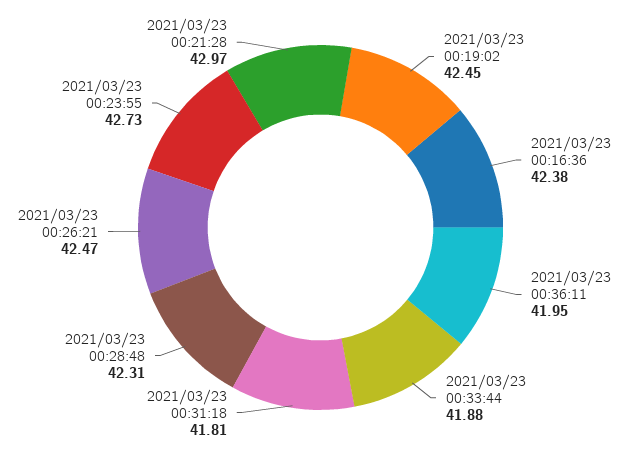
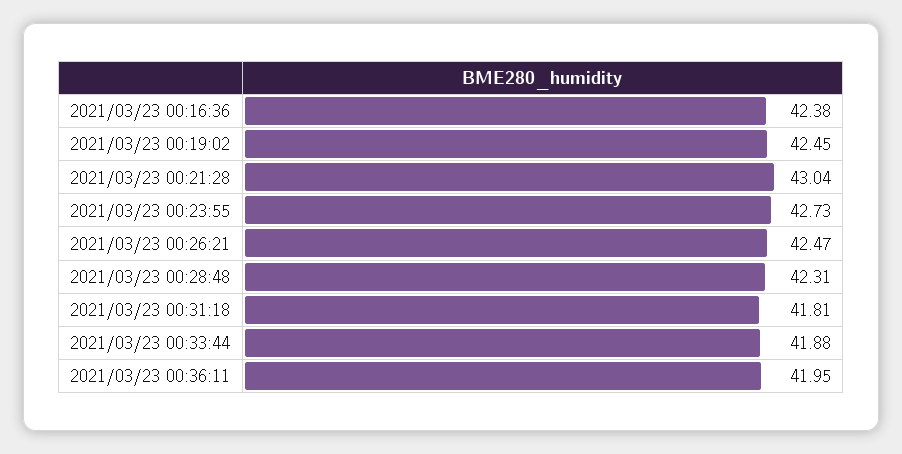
  {
    "2021/03/23 00:19:02": 42.45,
    "2021/03/23 00:16:36": 42.38,
    "2021/03/23 00:36:11": 41.95,
    "2021/03/23 00:33:44": 41.88,
    "2021/03/23 00:31:18": 41.81,
    "2021/03/23 00:28:48": 42.31,
    "2021/03/23 00:26:21": 42.47,
    "2021/03/23 00:23:55": 42.73,
-   "2021/03/23 00:21:28": 42.97
+   "2021/03/23 00:21:28": 43.04
  }

